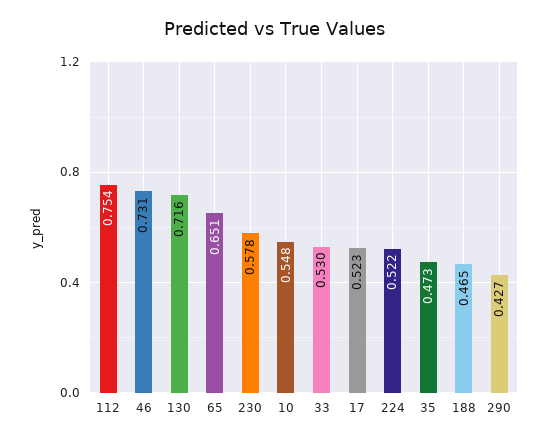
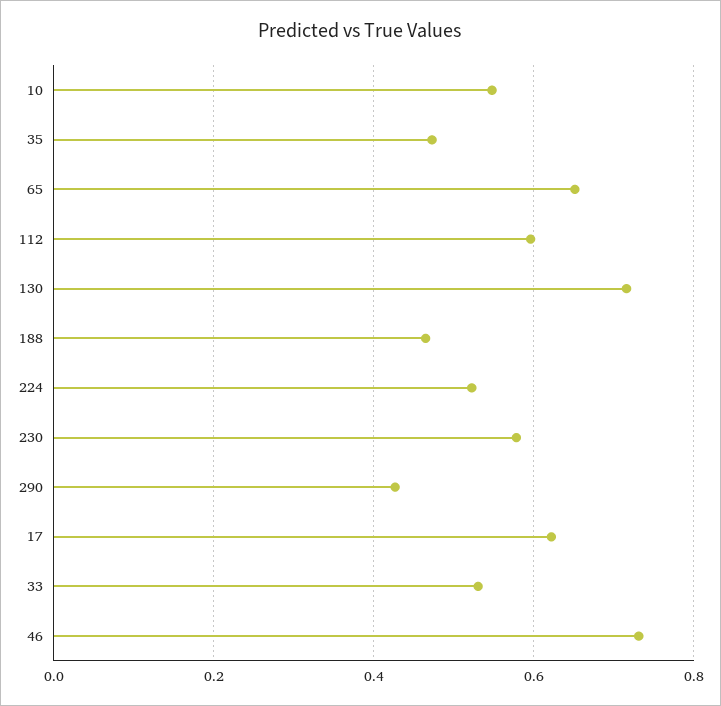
  {
-   "112": 0.754,
+   "112": 0.6,
    "46": 0.731,
    "130": 0.716,
    "65": 0.651,
    "230": 0.578,
    "10": 0.548,
    "33": 0.53,
-   "17": 0.523,
+   "17": 0.62,
    "224": 0.522,
    "35": 0.473,
    "188": 0.465,
    "290": 0.427
  }

